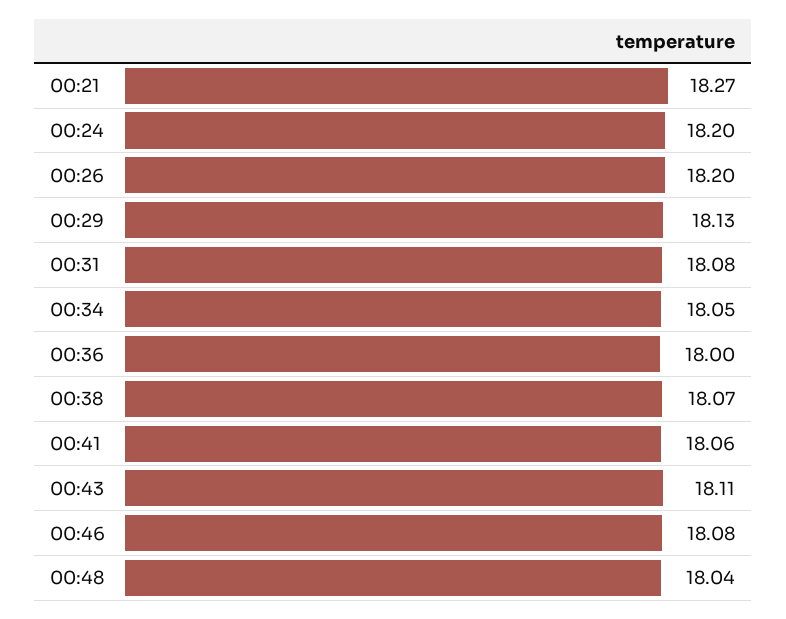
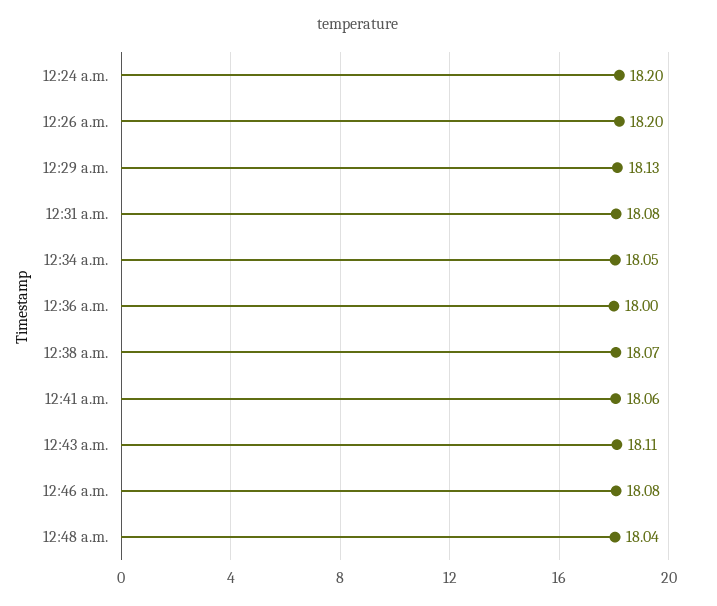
  {
-   "00:21": 18.27,
    "00:24": 18.2,
    "00:26": 18.2,
    "00:29": 18.13,
    "00:31": 18.08,
    "00:34": 18.05,
    "00:36": 18,
    "00:38": 18.07,
    "00:41": 18.06,
    "00:43": 18.11,
    "00:46": 18.08,
    "00:48": 18.04
  }

